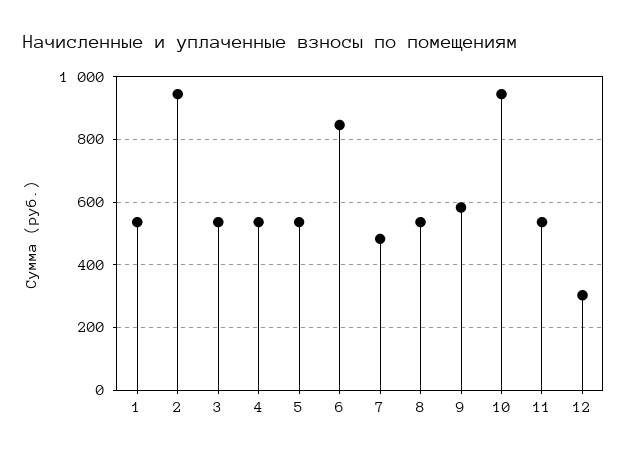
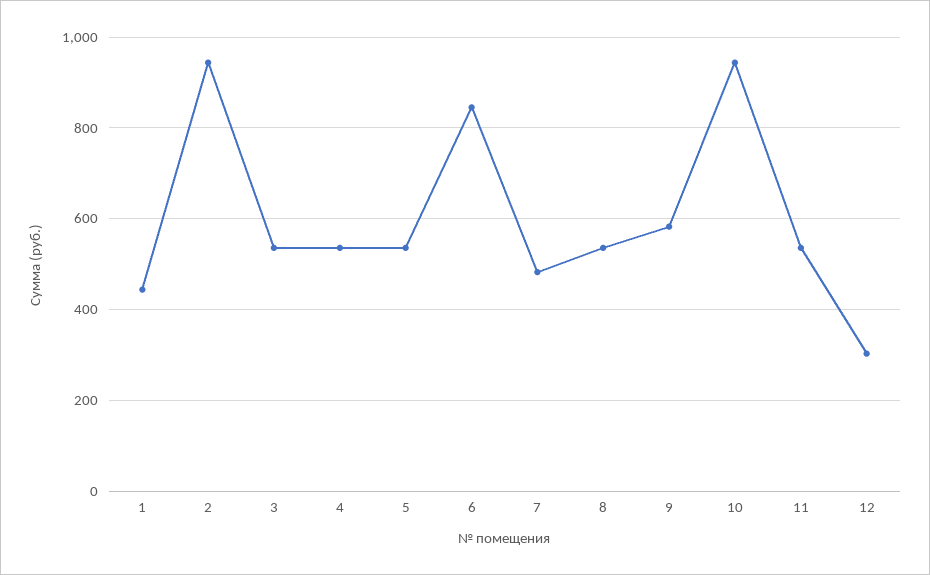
  {
-   "1": 540,
+   "1": 440,
    "2": 940,
    "3": 540,
    "4": 540,
    "5": 540,
    "6": 840,
    "7": 480,
    "8": 540,
    "9": 580,
    "10": 940,
    "11": 540,
    "12": 300
  }

